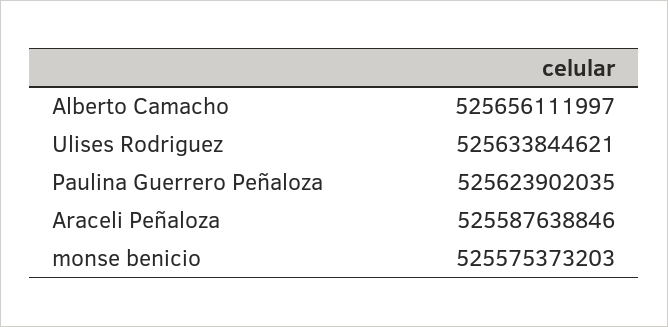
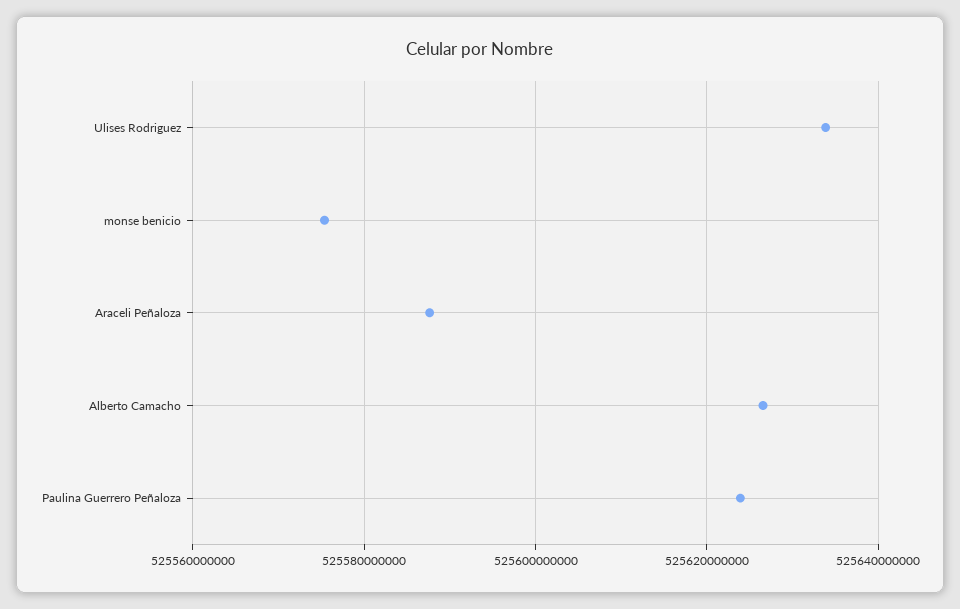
  {
-   "Alberto Camacho": 525656111997,
+   "Alberto Camacho": 525626000000,
    "Ulises Rodriguez": 525633844621,
    "Paulina Guerrero Peñaloza": 525623902035,
    "Araceli Peñaloza": 525587638846,
    "monse benicio": 525575373203
  }

